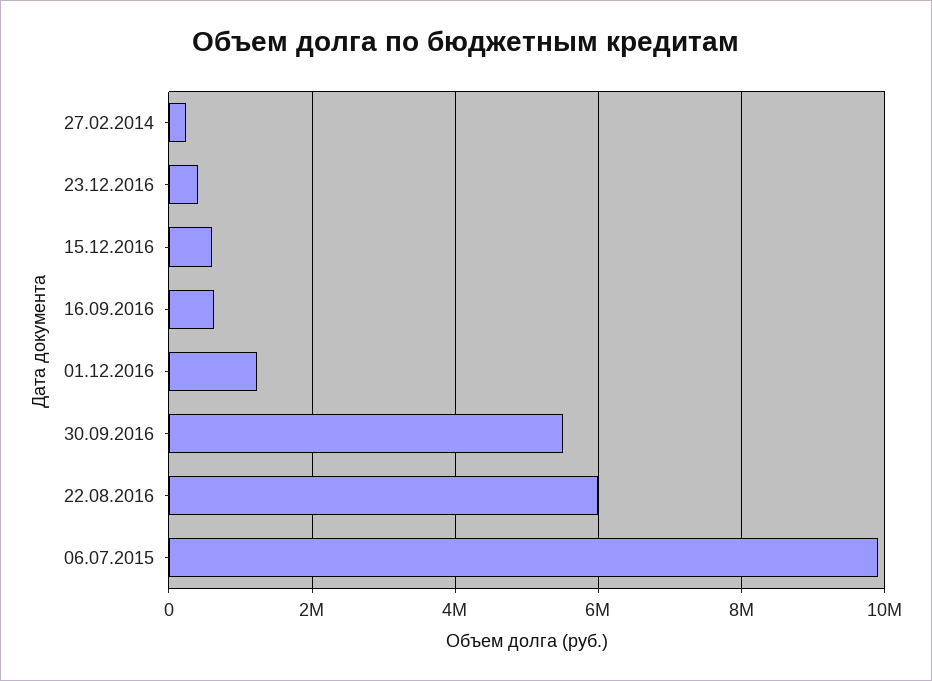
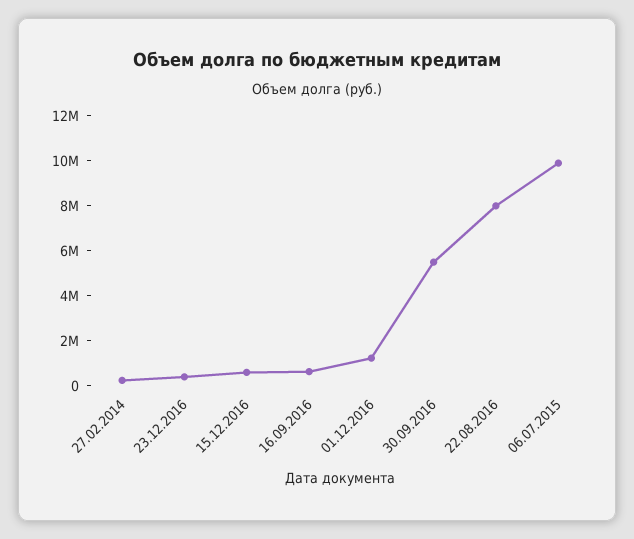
  {
    "27.02.2014": 200000,
    "23.12.2016": 400000,
    "15.12.2016": 600000,
    "16.09.2016": 600000,
    "01.12.2016": 1200000,
    "30.09.2016": 5600000,
-   "22.08.2016": 6000000,
+   "22.08.2016": 8000000,
    "06.07.2015": 10000000
  }

